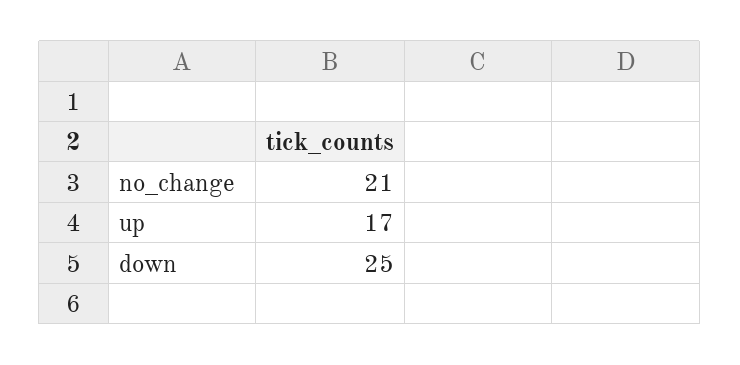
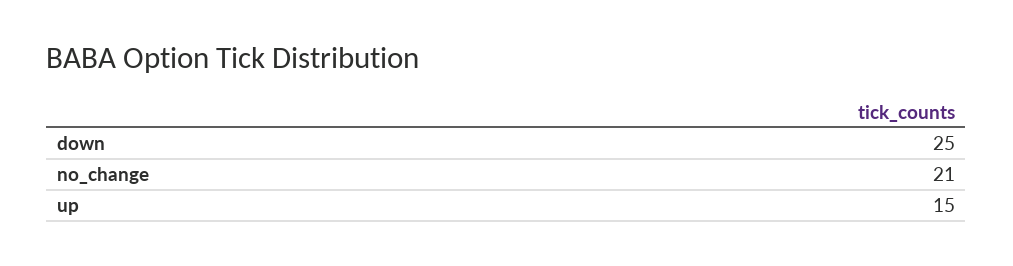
  {
    "no_change": 21,
-   "up": 17,
+   "up": 15,
    "down": 25
  }

